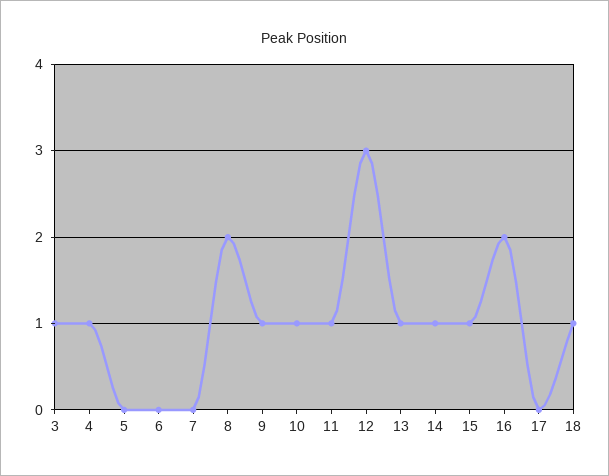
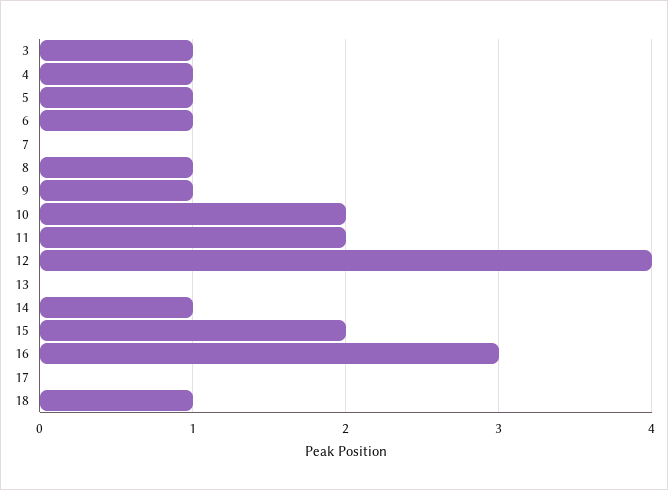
  {
    "3": 1,
    "4": 1,
-   "5": 0,
+   "5": 1,
-   "6": 0,
+   "6": 1,
    "7": 0,
-   "8": 2,
+   "8": 1,
    "9": 1,
-   "10": 1,
+   "10": 2,
-   "11": 1,
+   "11": 2,
-   "12": 3,
+   "12": 4,
-   "13": 1,
+   "13": 0,
    "14": 1,
-   "15": 1,
+   "15": 2,
-   "16": 2,
+   "16": 3,
    "17": 0,
    "18": 1
  }

